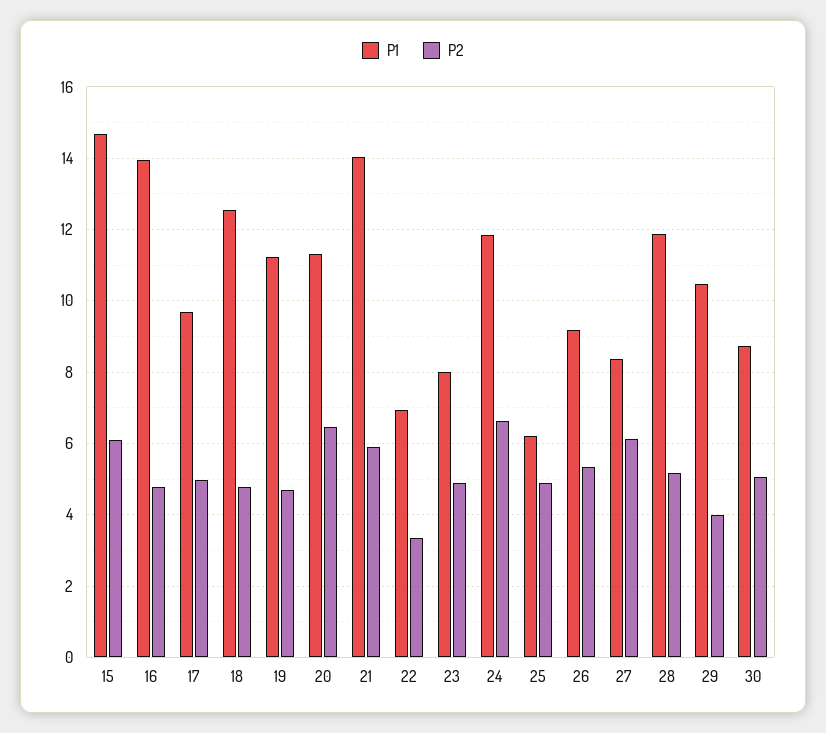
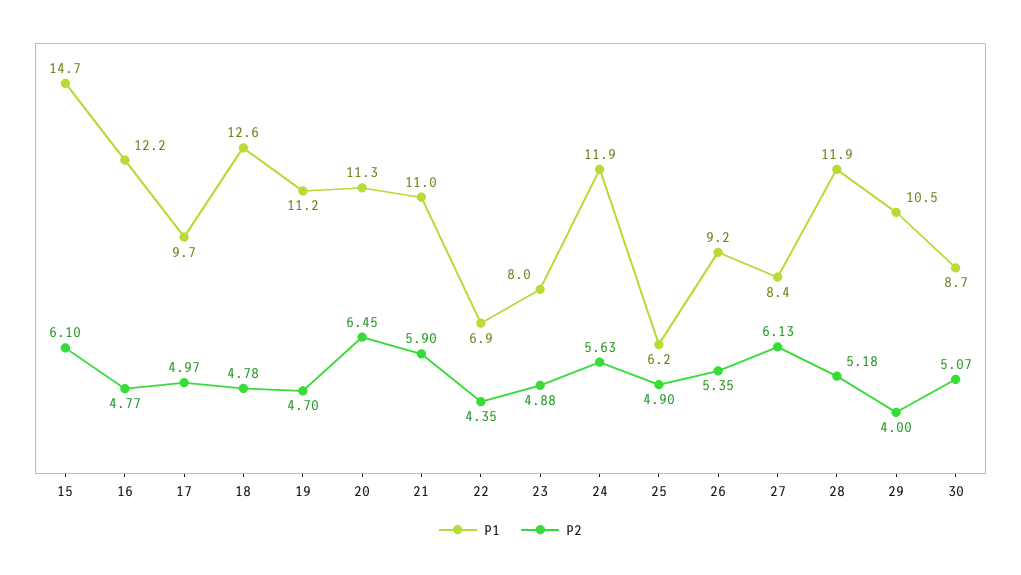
  {
    "P1": {
      "15": 14.7,
-     "16": 14,
+     "16": 12.2,
      "17": 9.7,
      "18": 12.6,
      "19": 11.2,
      "20": 11.3,
-     "21": 14,
+     "21": 11,
      "22": 6.9,
      "23": 8,
      "24": 11.9,
      "25": 6.2,
      "26": 9.2,
      "27": 8.4,
      "28": 11.9,
      "29": 10.5,
      "30": 8.7
    },
    "P2": {
      "15": 6.1,
      "16": 4.77,
      "17": 4.97,
      "18": 4.78,
      "19": 4.7,
      "20": 6.45,
      "21": 5.9,
-     "22": 3.4,
+     "22": 4.35,
      "23": 4.88,
-     "24": 6.6,
+     "24": 5.63,
      "25": 4.9,
      "26": 5.35,
      "27": 6.13,
      "28": 5.18,
      "29": 4,
      "30": 5.07
    }
  }

